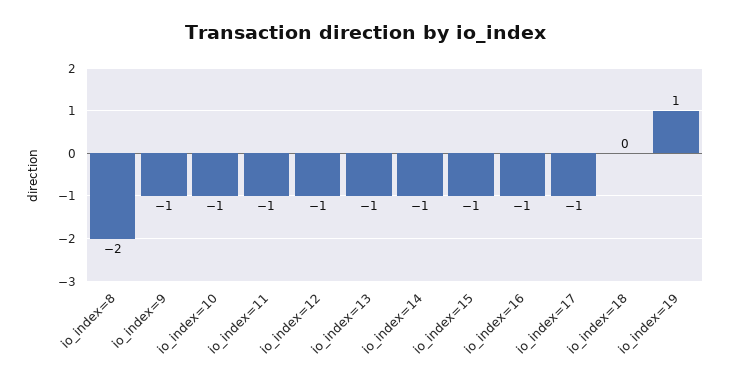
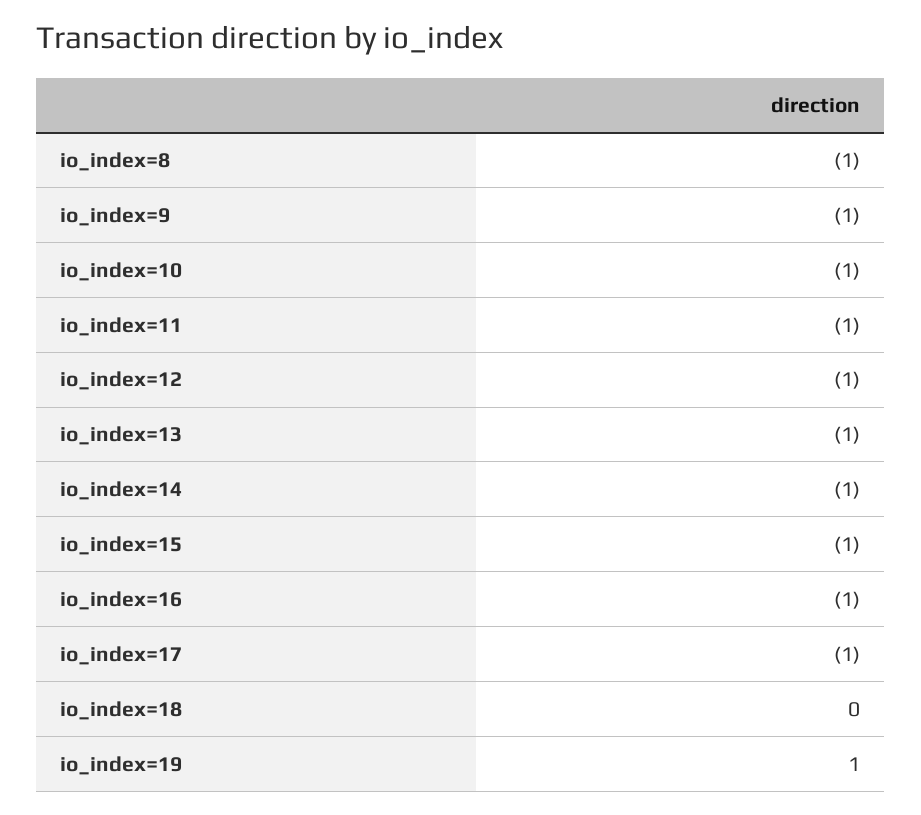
  {
-   "io_index=8": -2,
+   "io_index=8": -1,
    "io_index=9": -1,
    "io_index=10": -1,
    "io_index=11": -1,
    "io_index=12": -1,
    "io_index=13": -1,
    "io_index=14": -1,
    "io_index=15": -1,
    "io_index=16": -1,
    "io_index=17": -1,
    "io_index=18": 0,
    "io_index=19": 1
  }

